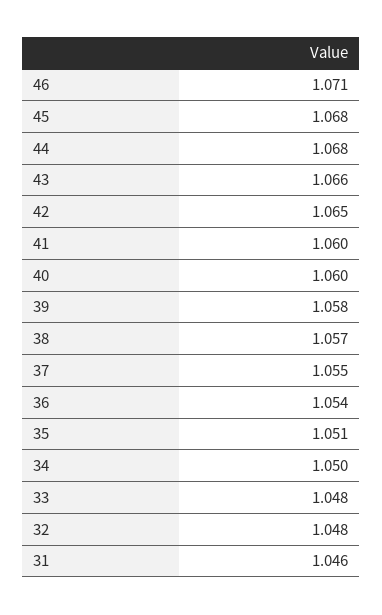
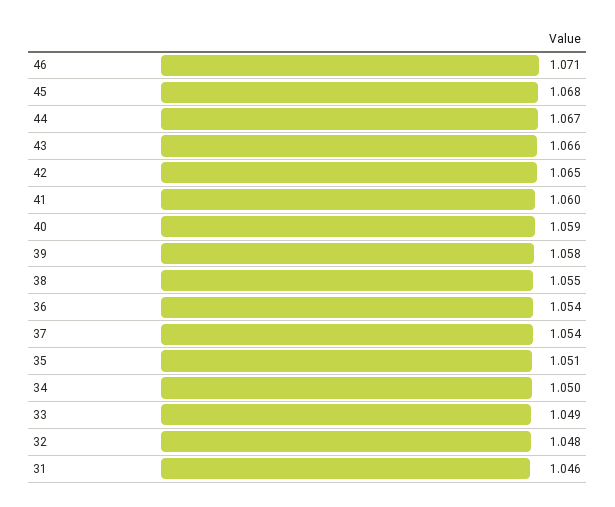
  {
    "46": 1.071,
    "45": 1.068,
-   "44": 1.068,
+   "44": 1.067,
    "43": 1.066,
    "42": 1.065,
    "41": 1.06,
-   "40": 1.06,
+   "40": 1.059,
    "39": 1.058,
-   "38": 1.057,
+   "38": 1.055,
-   "37": 1.055,
+   "37": 1.054,
    "36": 1.054,
    "35": 1.051,
    "34": 1.05,
-   "33": 1.048,
+   "33": 1.049,
    "32": 1.048,
    "31": 1.046
  }

